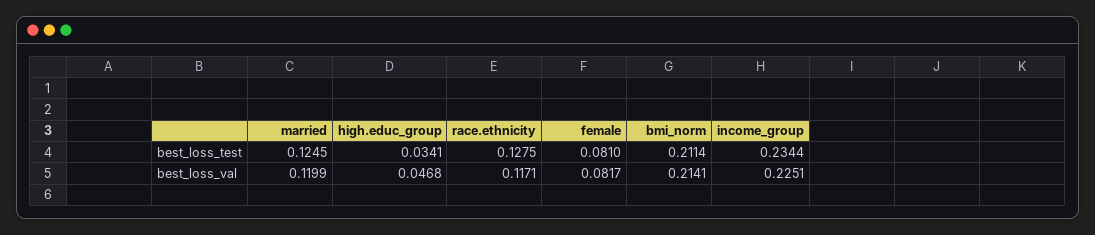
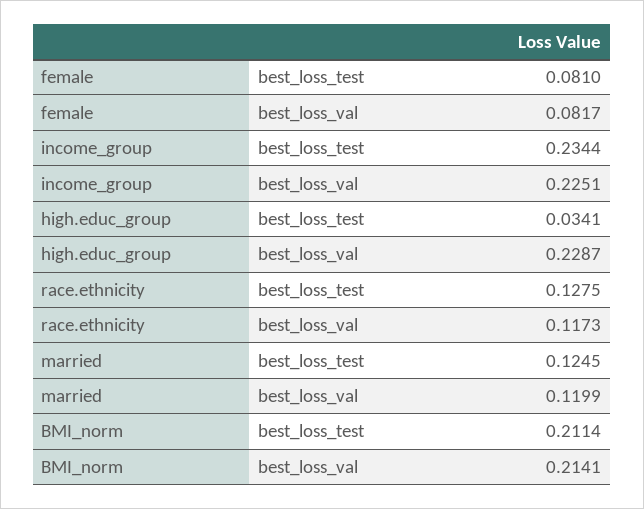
  {
    "married": {
      "best_loss_test": 0.1245,
      "best_loss_val": 0.1199
    },
    "high.educ_group": {
      "best_loss_test": 0.0341,
-     "best_loss_val": 0.0468
+     "best_loss_val": 0.2287
    },
    "race.ethnicity": {
      "best_loss_test": 0.1275,
-     "best_loss_val": 0.1171
+     "best_loss_val": 0.1173
    },
    "female": {
      "best_loss_test": 0.081,
      "best_loss_val": 0.0817
    },
    "bmi_norm": {
      "best_loss_test": 0.2114,
      "best_loss_val": 0.2141
    },
    "income_group": {
      "best_loss_test": 0.2344,
      "best_loss_val": 0.2251
    }
  }

